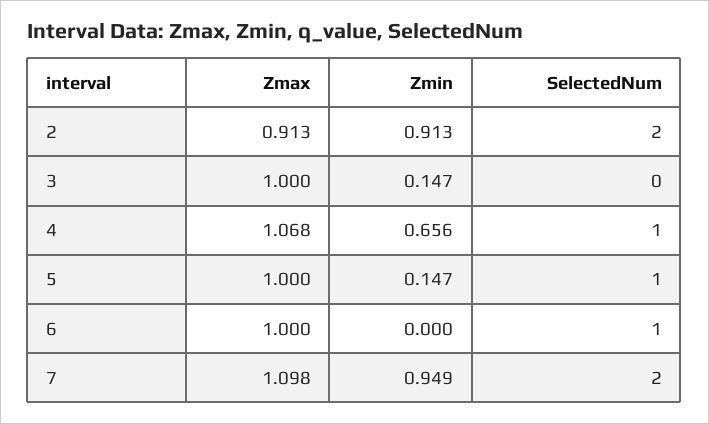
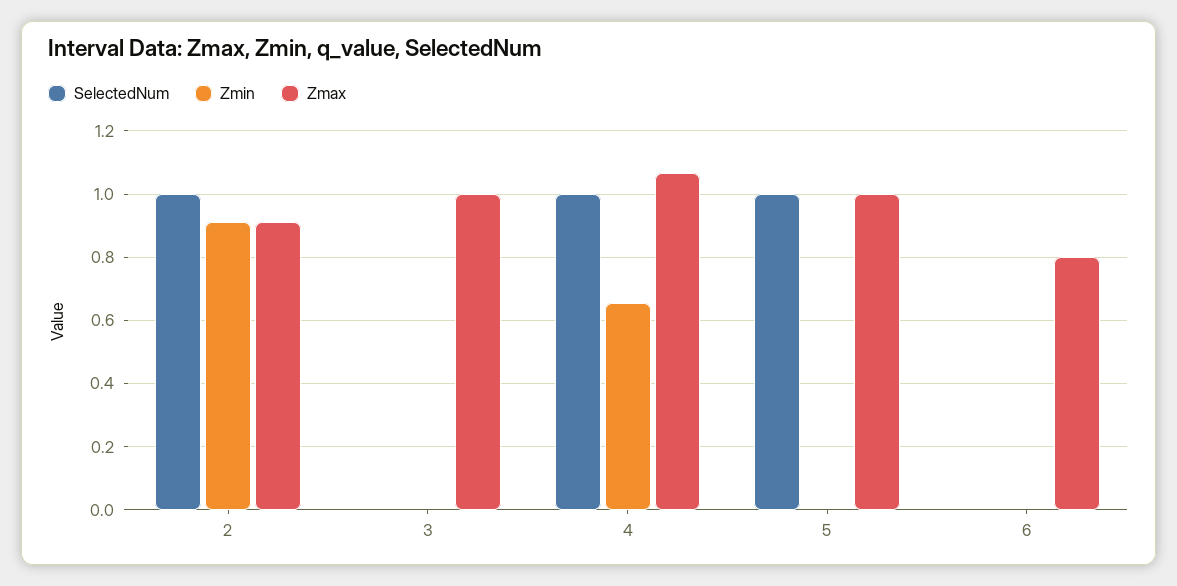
  {
    "Zmax": {
      "2": 0.913,
      "3": 1,
      "4": 1.068,
      "5": 1,
-     "6": 1,
+     "6": 0.8
-     "7": 1.098
    },
    "Zmin": {
      "2": 0.913,
-     "3": 0.147,
+     "3": 0,
      "4": 0.656,
-     "5": 0.147,
+     "5": 0,
-     "6": 0,
+     "6": 0
-     "7": 0.949
    },
    "SelectedNum": {
-     "2": 2,
+     "2": 1,
      "3": 0,
      "4": 1,
      "5": 1,
-     "6": 1,
+     "6": 0
-     "7": 2
    }
  }

